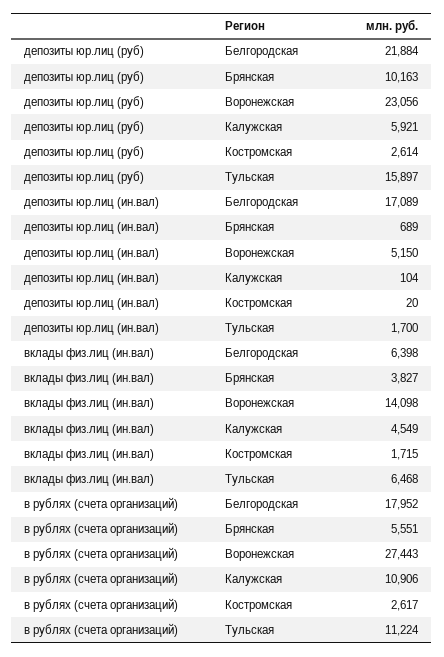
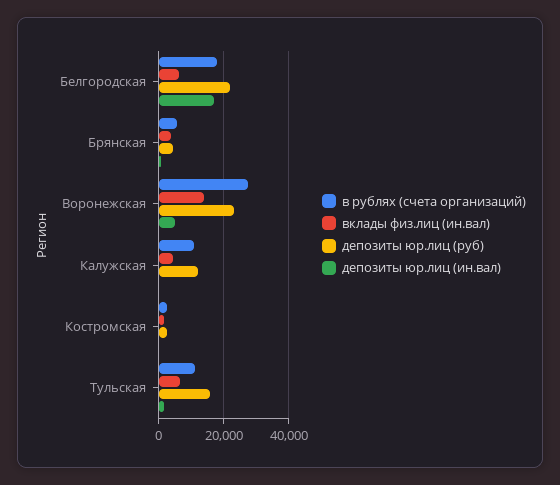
  {
    "депозиты юр.лиц (руб)": {
      "Белгородская": 21884,
-     "Брянская": 10163,
+     "Брянская": 4000,
      "Воронежская": 23056,
-     "Калужская": 5921,
+     "Калужская": 12000,
      "Костромская": 2614,
      "Тульская": 15897
    },
    "депозиты юр.лиц (ин.вал)": {
      "Белгородская": 17089,
      "Брянская": 689,
      "Воронежская": 5150,
      "Калужская": 104,
      "Костромская": 20,
      "Тульская": 1700
    },
    "вклады физ.лиц (ин.вал)": {
      "Белгородская": 6398,
      "Брянская": 3827,
      "Воронежская": 14098,
      "Калужская": 4549,
      "Костромская": 1715,
      "Тульская": 6468
    },
    "в рублях (счета организаций)": {
      "Белгородская": 17952,
      "Брянская": 5551,
      "Воронежская": 27443,
      "Калужская": 10906,
      "Костромская": 2617,
      "Тульская": 11224
    }
  }

